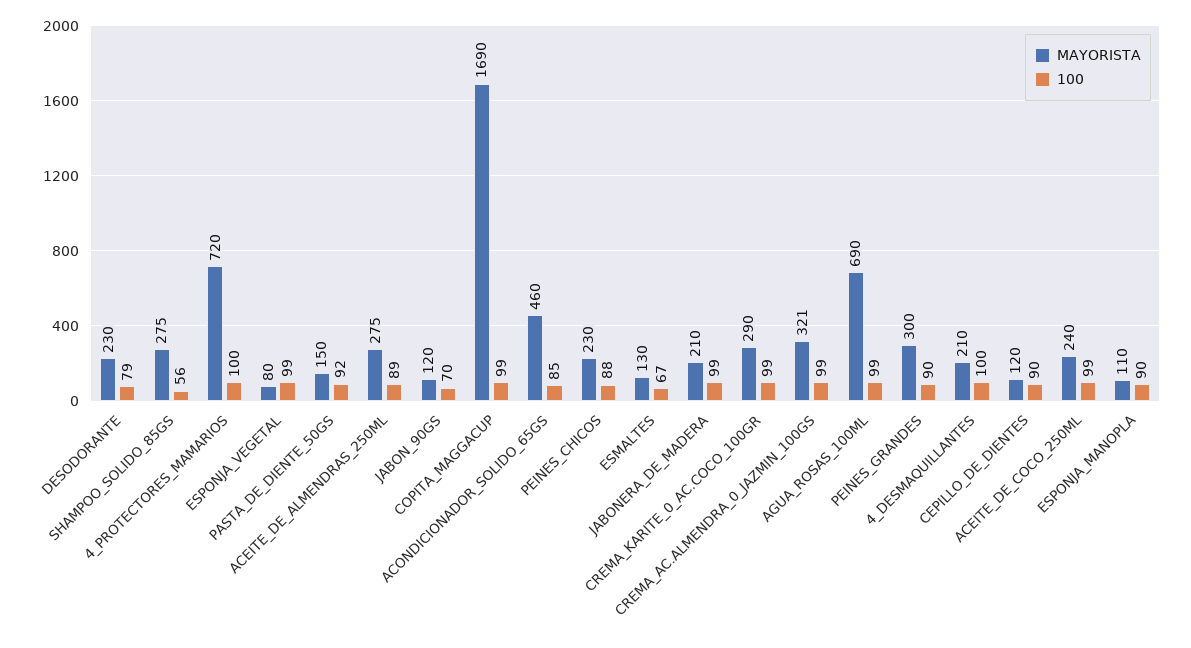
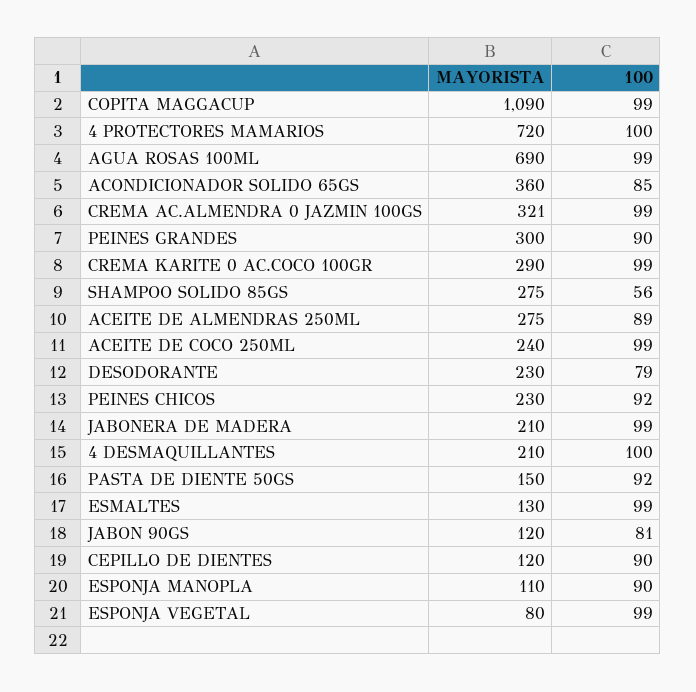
  {
    "MAYORISTA": {
      "DESODORANTE": 230,
      "SHAMPOO_SOLIDO_85GS": 275,
      "4_PROTECTORES_MAMARIOS": 720,
      "ESPONJA_VEGETAL": 80,
      "PASTA_DE_DIENTE_50GS": 150,
      "ACEITE_DE_ALMENDRAS_250ML": 275,
      "JABON_90GS": 120,
-     "COPITA_MAGGACUP": 1690,
+     "COPITA_MAGGACUP": 1090,
-     "ACONDICIONADOR_SOLIDO_65GS": 460,
+     "ACONDICIONADOR_SOLIDO_65GS": 360,
      "PEINES_CHICOS": 230,
      "ESMALTES": 130,
      "JABONERA_DE_MADERA": 210,
      "CREMA_KARITE_0_AC.COCO_100GR": 290,
      "CREMA_AC.ALMENDRA_0_JAZMIN_100GS": 321,
      "AGUA_ROSAS_100ML": 690,
      "PEINES_GRANDES": 300,
      "4_DESMAQUILLANTES": 210,
      "CEPILLO_DE_DIENTES": 120,
      "ACEITE_DE_COCO_250ML": 240,
      "ESPONJA_MANOPLA": 110
    },
    "100": {
      "DESODORANTE": 79,
      "SHAMPOO_SOLIDO_85GS": 56,
      "4_PROTECTORES_MAMARIOS": 100,
      "ESPONJA_VEGETAL": 99,
      "PASTA_DE_DIENTE_50GS": 92,
      "ACEITE_DE_ALMENDRAS_250ML": 89,
-     "JABON_90GS": 70,
+     "JABON_90GS": 81,
      "COPITA_MAGGACUP": 99,
      "ACONDICIONADOR_SOLIDO_65GS": 85,
-     "PEINES_CHICOS": 88,
+     "PEINES_CHICOS": 92,
-     "ESMALTES": 67,
+     "ESMALTES": 99,
      "JABONERA_DE_MADERA": 99,
      "CREMA_KARITE_0_AC.COCO_100GR": 99,
      "CREMA_AC.ALMENDRA_0_JAZMIN_100GS": 99,
      "AGUA_ROSAS_100ML": 99,
      "PEINES_GRANDES": 90,
      "4_DESMAQUILLANTES": 100,
      "CEPILLO_DE_DIENTES": 90,
      "ACEITE_DE_COCO_250ML": 99,
      "ESPONJA_MANOPLA": 90
    }
  }

